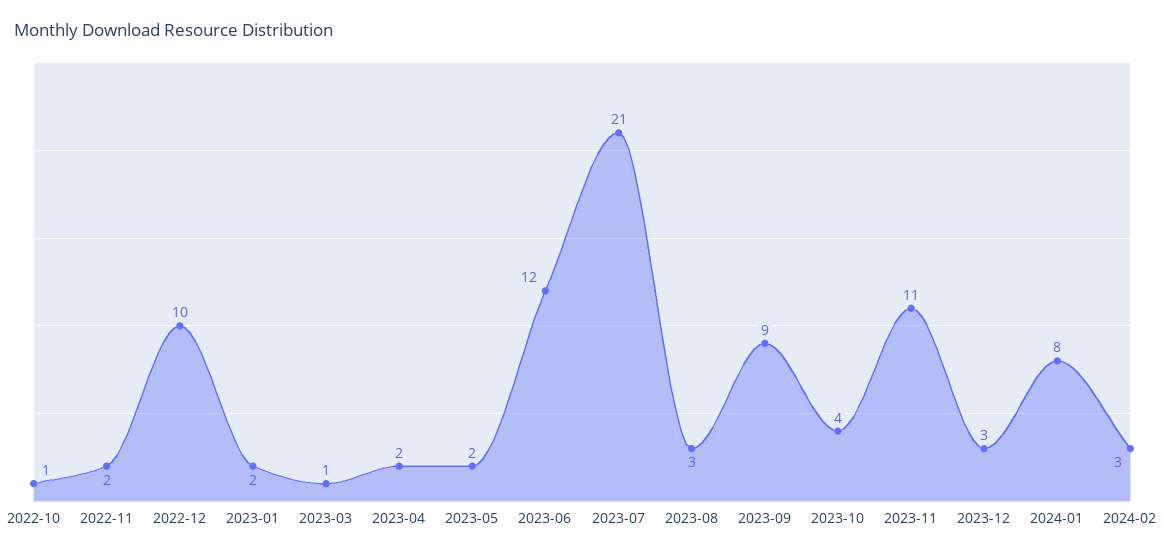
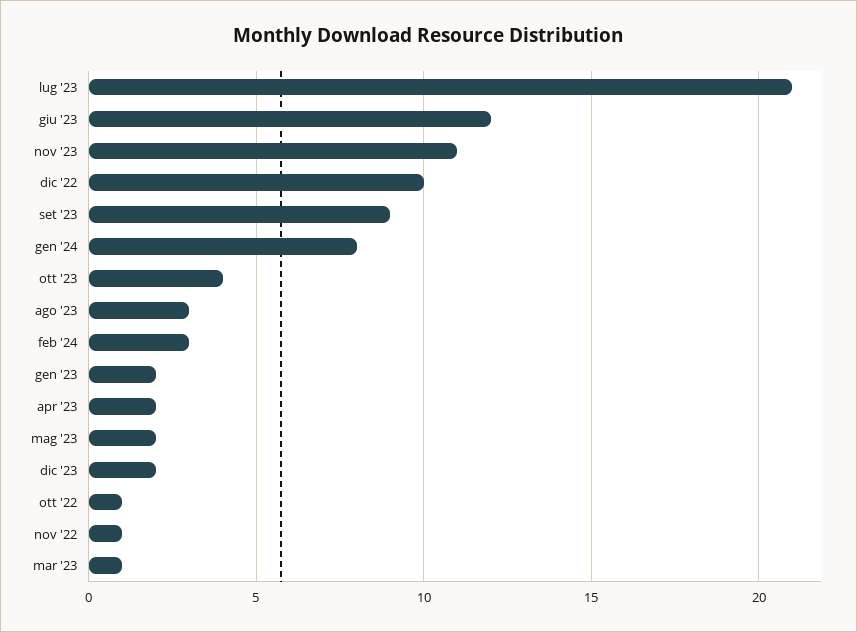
  {
    "2022-10": 1,
-   "2022-11": 2,
+   "2022-11": 1,
    "2022-12": 10,
    "2023-01": 2,
    "2023-03": 1,
    "2023-04": 2,
    "2023-05": 2,
    "2023-06": 12,
    "2023-07": 21,
    "2023-08": 3,
    "2023-09": 9,
    "2023-10": 4,
    "2023-11": 11,
-   "2023-12": 3,
+   "2023-12": 2,
    "2024-01": 8,
    "2024-02": 3
  }

